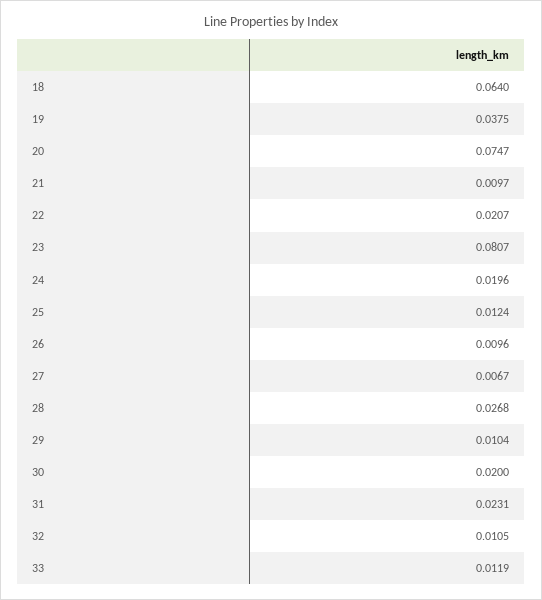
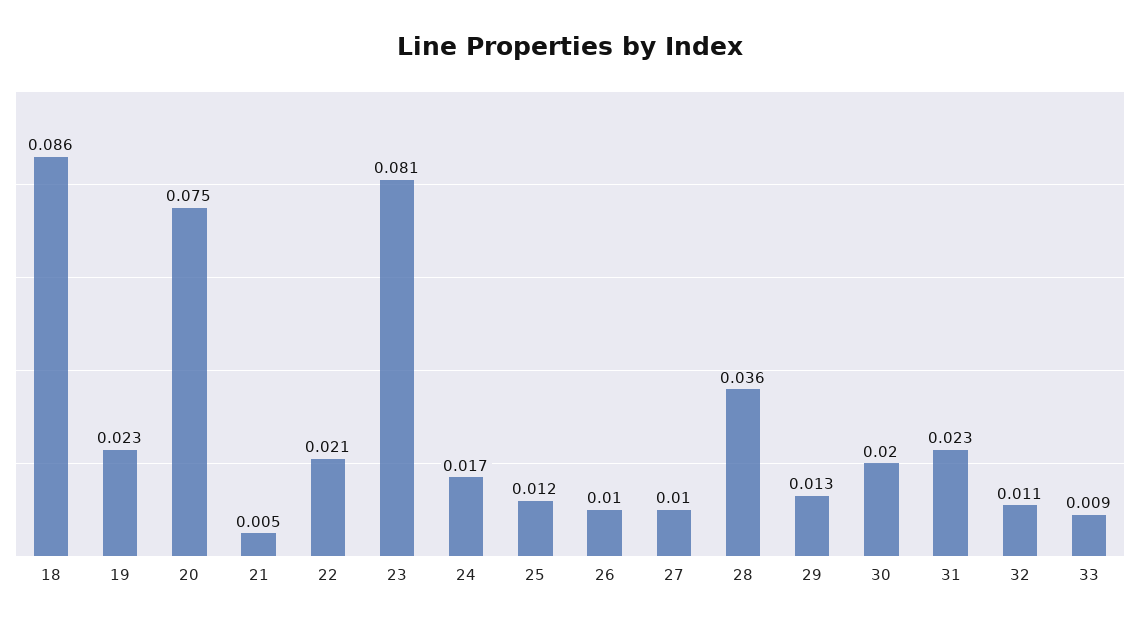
  {
-   "18": 0.064,
+   "18": 0.086,
-   "19": 0.0375,
+   "19": 0.023,
    "20": 0.0747,
-   "21": 0.0097,
+   "21": 0.005,
    "22": 0.0207,
    "23": 0.0807,
-   "24": 0.0196,
+   "24": 0.017,
    "25": 0.0124,
    "26": 0.0096,
-   "27": 0.0067,
+   "27": 0.01,
-   "28": 0.0268,
+   "28": 0.036,
-   "29": 0.0104,
+   "29": 0.013,
    "30": 0.02,
    "31": 0.0231,
    "32": 0.0105,
-   "33": 0.0119
+   "33": 0.009
  }

